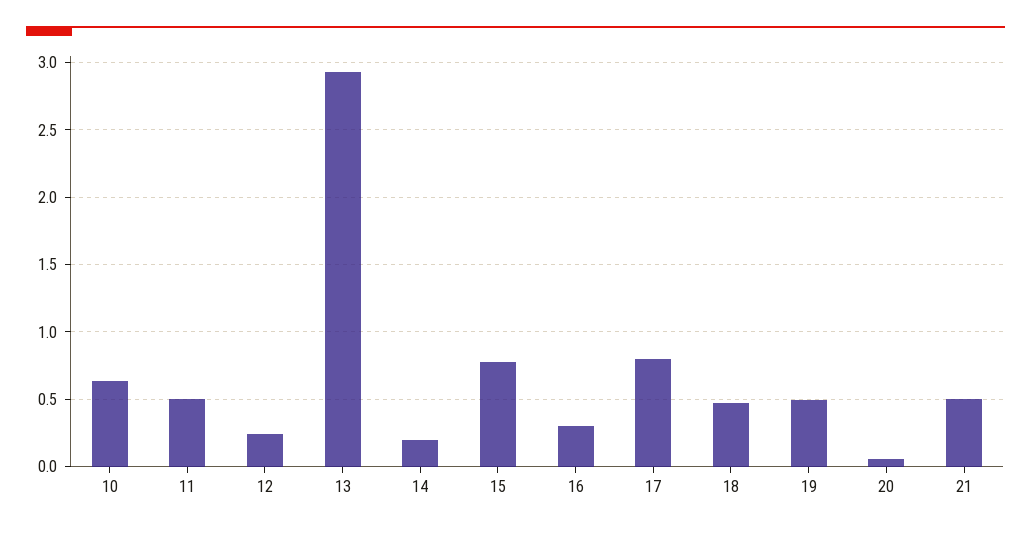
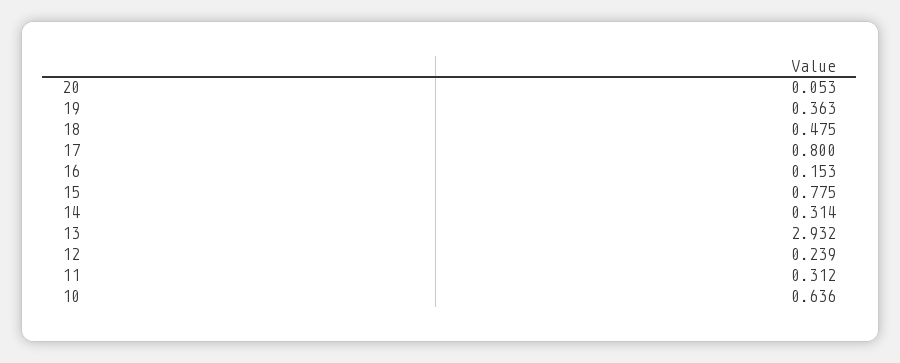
  {
    "10": 0.636,
-   "11": 0.5,
+   "11": 0.312,
    "12": 0.239,
    "13": 2.932,
-   "14": 0.2,
+   "14": 0.314,
    "15": 0.775,
-   "16": 0.3,
+   "16": 0.153,
    "17": 0.8,
    "18": 0.475,
-   "19": 0.5,
+   "19": 0.363,
-   "20": 0.053,
+   "20": 0.053
-   "21": 0.5
  }

